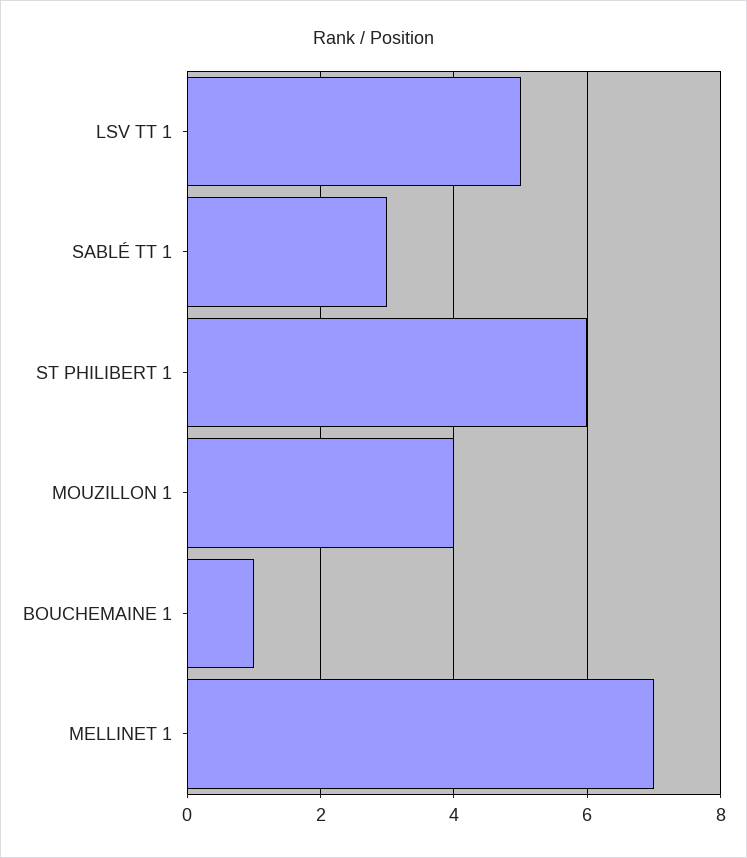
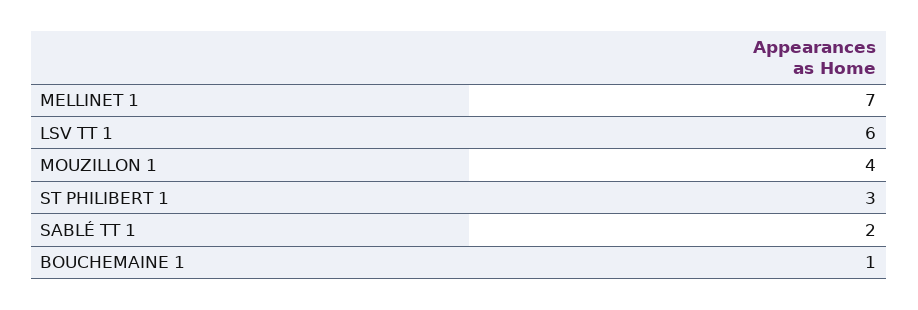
  {
-   "LSV TT 1": 5,
+   "LSV TT 1": 6,
-   "SABLÉ TT 1": 3,
+   "SABLÉ TT 1": 2,
-   "ST PHILIBERT 1": 6,
+   "ST PHILIBERT 1": 3,
    "MOUZILLON 1": 4,
    "BOUCHEMAINE 1": 1,
    "MELLINET 1": 7
  }

